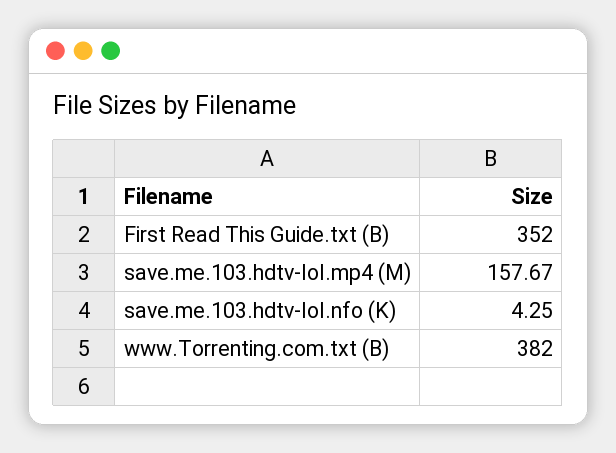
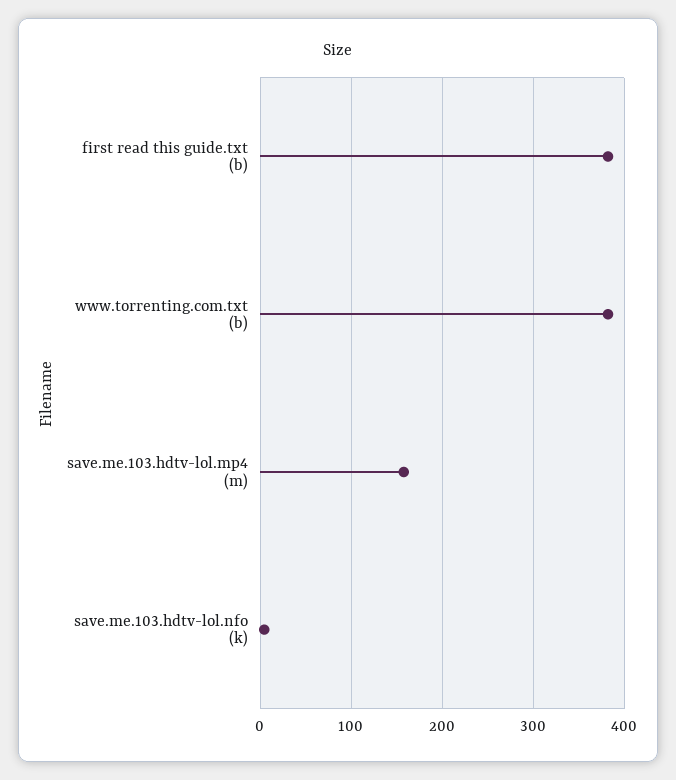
  {
-   "First Read This Guide.txt (B)": 352,
+   "First Read This Guide.txt (B)": 380,
    "save.me.103.hdtv-lol.mp4 (M)": 157.67,
    "save.me.103.hdtv-lol.nfo (K)": 4.25,
    "www.Torrenting.com.txt (B)": 382
  }

